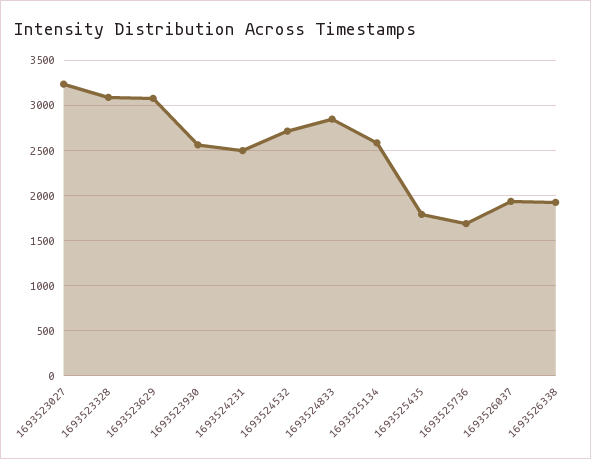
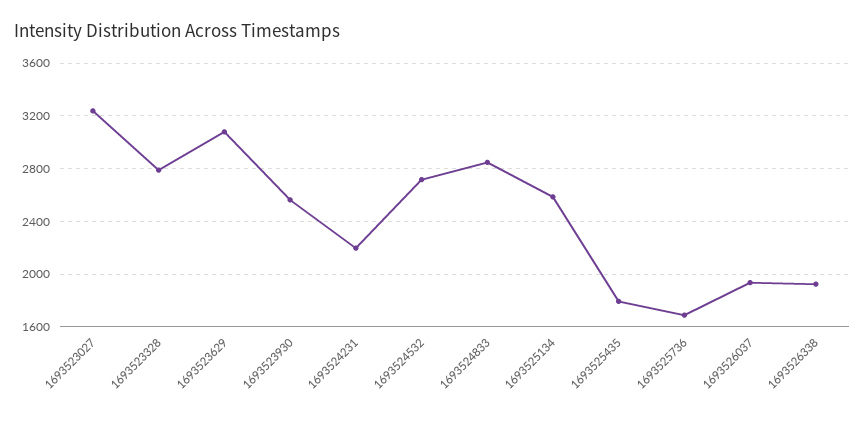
  {
    "1693523027": 3250,
-   "1693523328": 3100,
+   "1693523328": 2800,
    "1693523629": 3100,
    "1693523930": 2550,
-   "1693524231": 2500,
+   "1693524231": 2200,
    "1693524532": 2700,
    "1693524833": 2850,
    "1693525134": 2600,
    "1693525435": 1800,
    "1693525736": 1700,
    "1693526037": 1950,
    "1693526338": 1950
  }

